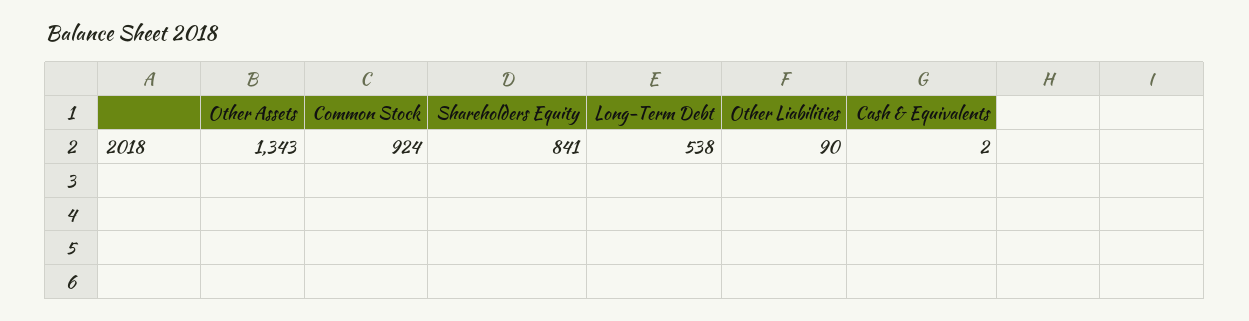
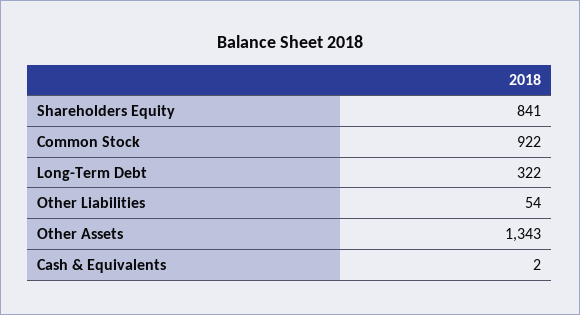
  {
    "Other Assets": 1343,
-   "Common Stock": 924,
+   "Common Stock": 922,
    "Shareholders Equity": 841,
-   "Long-Term Debt": 538,
+   "Long-Term Debt": 322,
-   "Other Liabilities": 90,
+   "Other Liabilities": 54,
    "Cash & Equivalents": 2
  }

